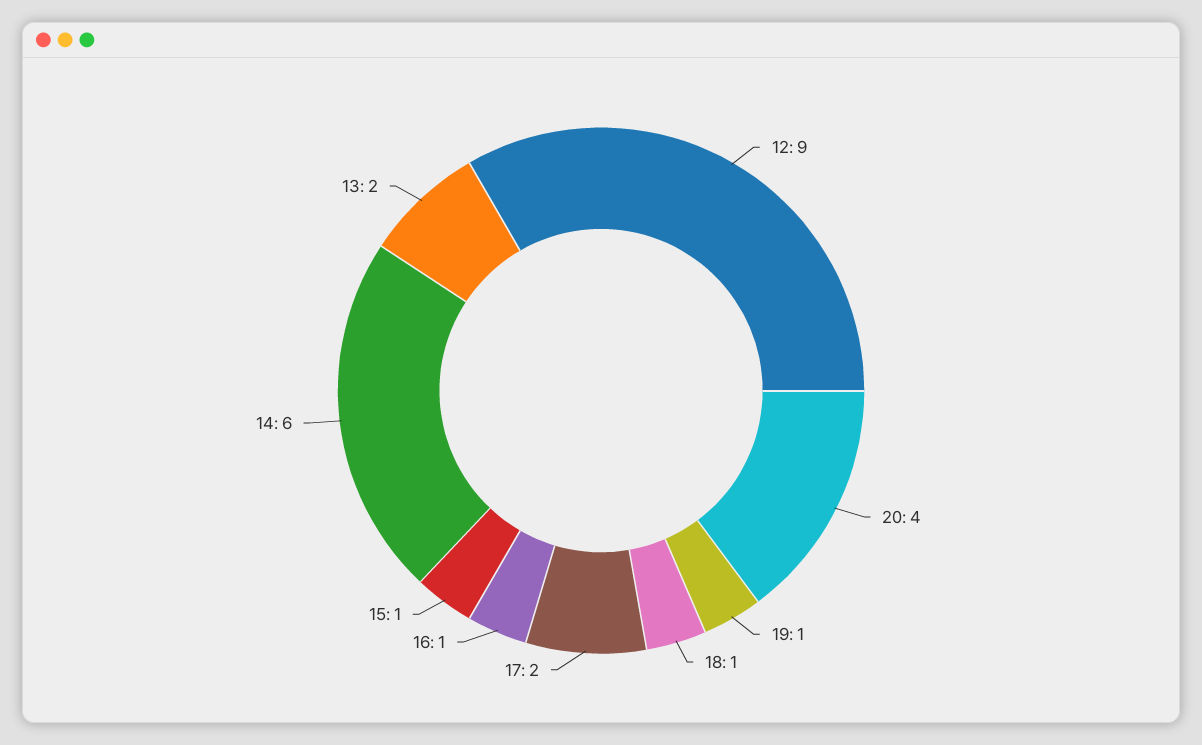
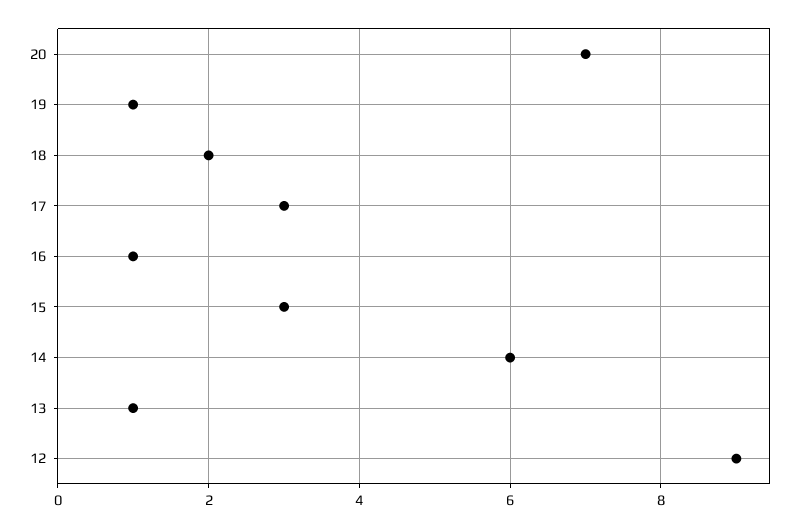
  {
    "12": 9,
-   "20": 4,
+   "20": 7,
    "19": 1,
-   "18": 1,
+   "18": 2,
-   "17": 2,
+   "17": 3,
    "16": 1,
-   "15": 1,
+   "15": 3,
    "14": 6,
-   "13": 2
+   "13": 1
  }

